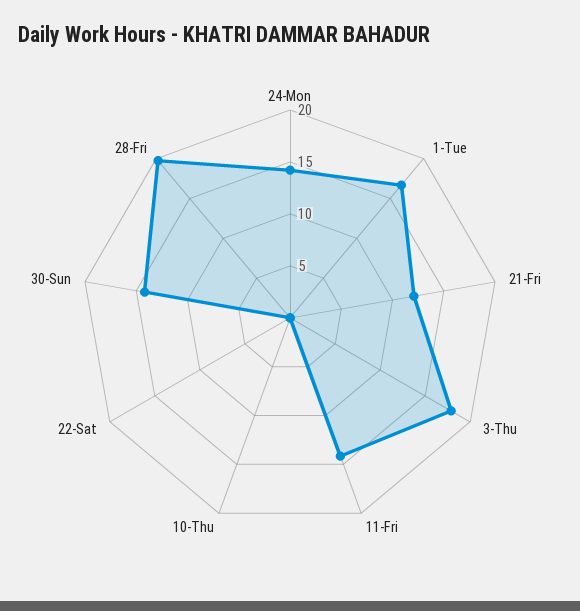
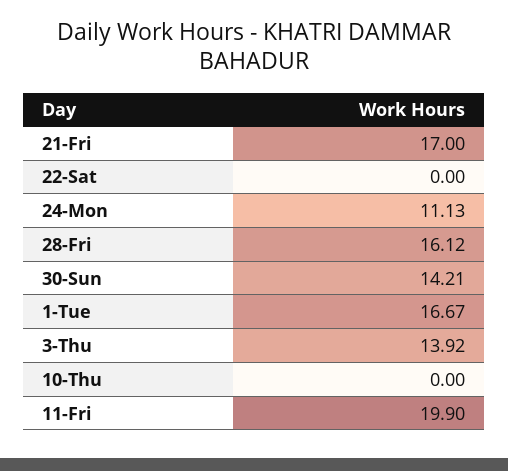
  {
-   "24-Mon": 14,
+   "24-Mon": 11.13,
    "1-Tue": 16.67,
-   "21-Fri": 12,
+   "21-Fri": 17,
-   "3-Thu": 18,
+   "3-Thu": 13.92,
-   "11-Fri": 14,
+   "11-Fri": 19.9,
    "10-Thu": 0,
    "22-Sat": 0,
    "30-Sun": 14.21,
-   "28-Fri": 20
+   "28-Fri": 16.12
  }

